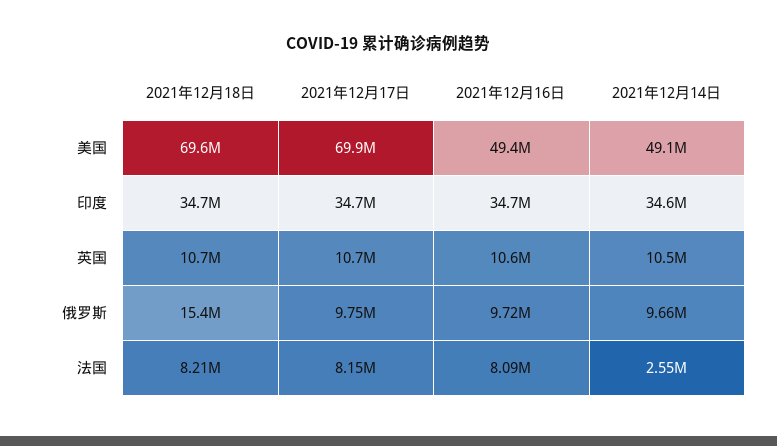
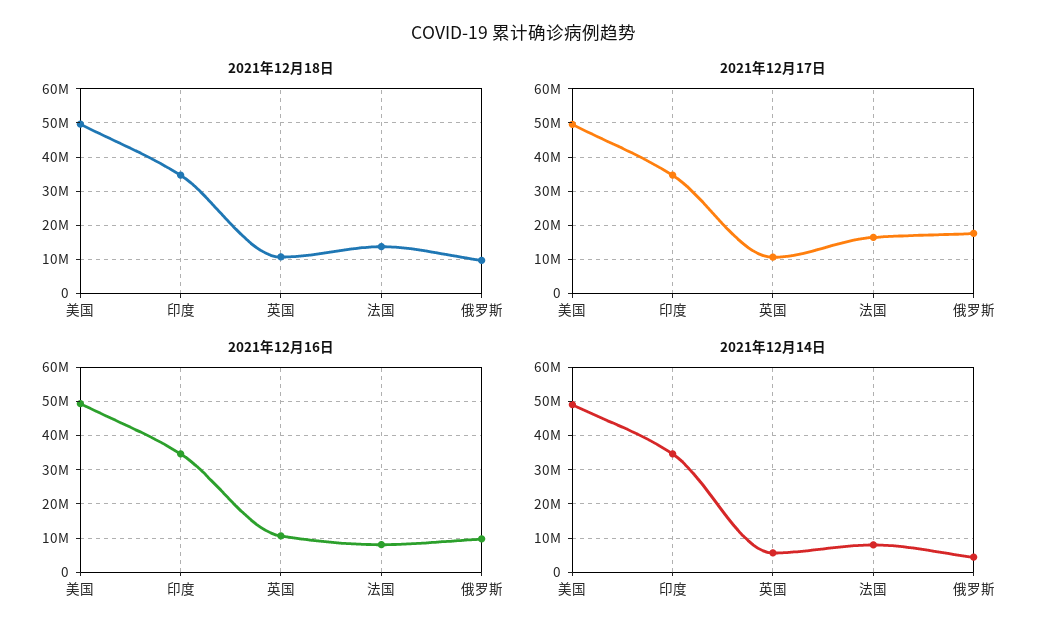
  {
    "2021年12月18日": {
-     "美国": 69600000,
+     "美国": 50000000,
      "印度": 34700000,
      "英国": 10700000,
-     "俄罗斯": 15400000,
+     "俄罗斯": 10000000,
-     "法国": 8210000
+     "法国": 14000000
    },
    "2021年12月17日": {
-     "美国": 69900000,
+     "美国": 50000000,
      "印度": 34700000,
      "英国": 10700000,
-     "俄罗斯": 9750000,
+     "俄罗斯": 18000000,
-     "法国": 8150000
+     "法国": 16000000
    },
    "2021年12月16日": {
      "美国": 49400000,
      "印度": 34700000,
      "英国": 10600000,
      "俄罗斯": 9720000,
      "法国": 8090000
    },
    "2021年12月14日": {
      "美国": 49100000,
      "印度": 34600000,
-     "英国": 10500000,
+     "英国": 6000000,
-     "俄罗斯": 9660000,
+     "俄罗斯": 4000000,
-     "法国": 2550000
+     "法国": 8000000
    }
  }

